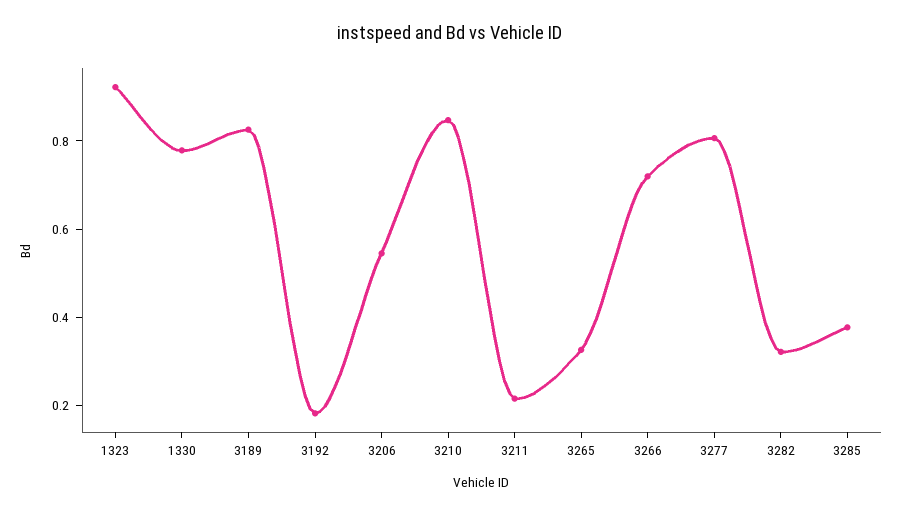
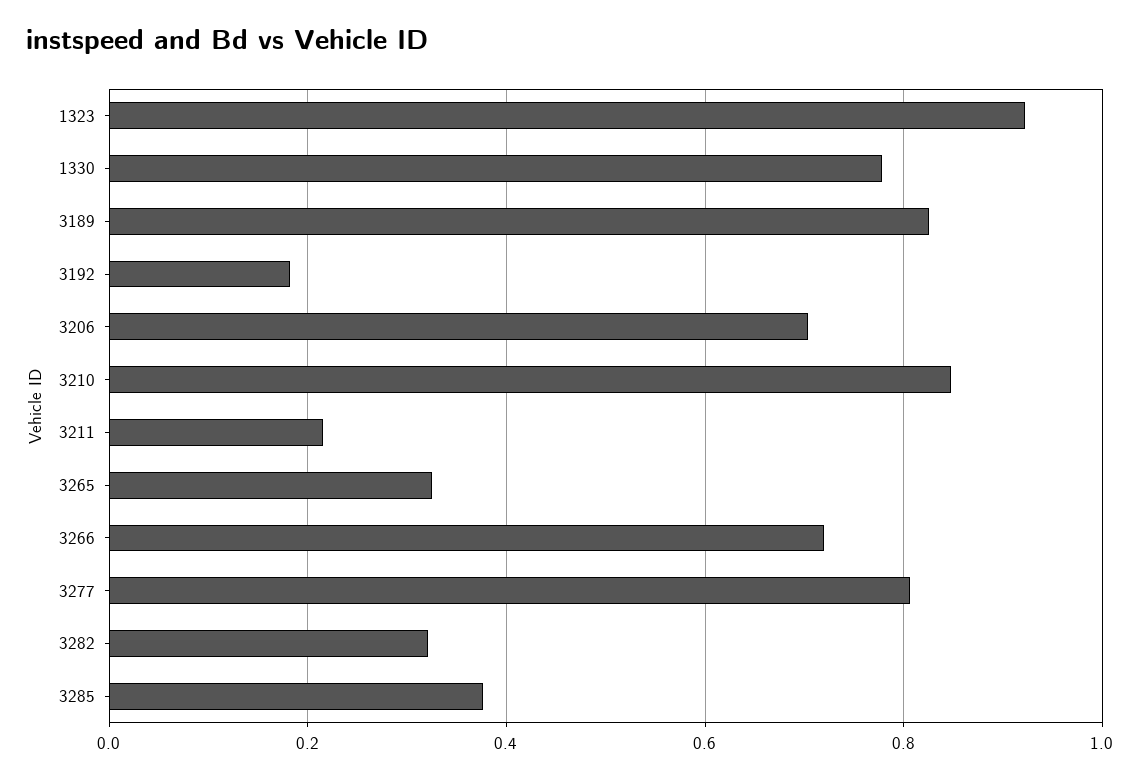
  {
    "1323": 0.92,
    "1330": 0.78,
    "3189": 0.82,
    "3192": 0.18,
-   "3206": 0.55,
+   "3206": 0.7,
    "3210": 0.84,
    "3211": 0.22,
    "3265": 0.32,
    "3266": 0.72,
    "3277": 0.8,
    "3282": 0.32,
    "3285": 0.38
  }

